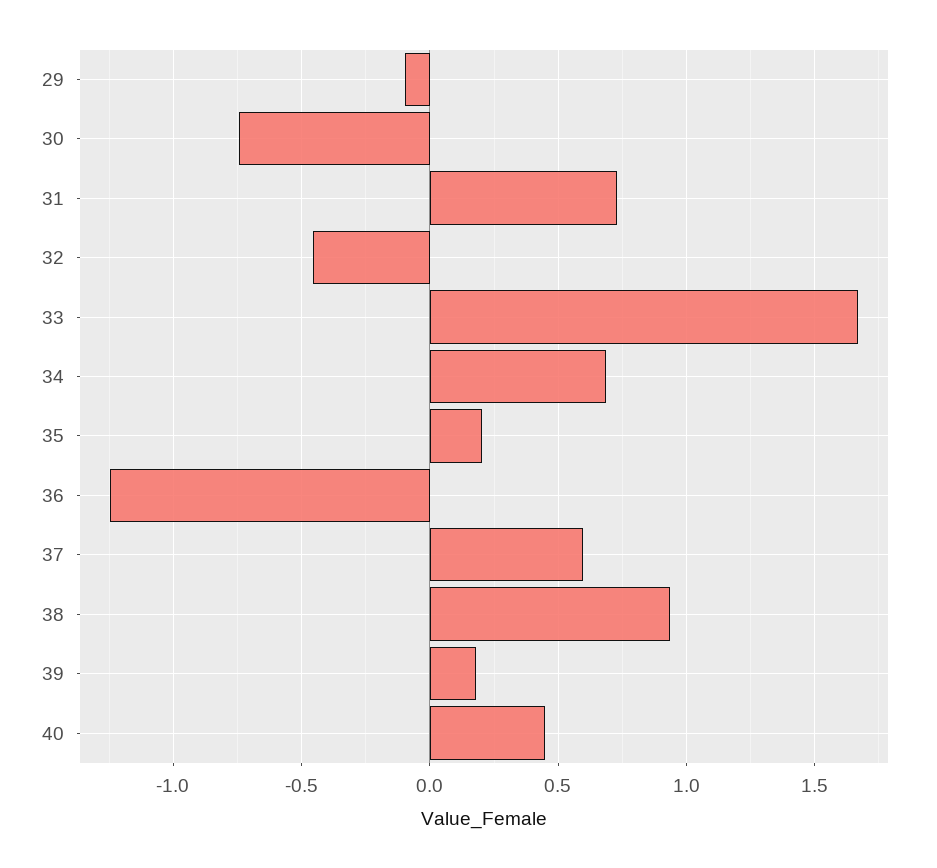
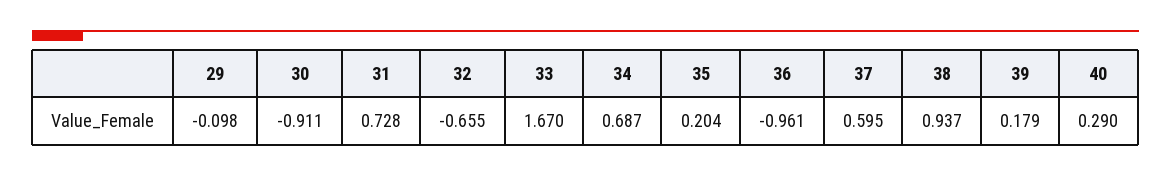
  {
    "29": -0.098,
-   "30": -0.75,
+   "30": -0.911,
    "31": 0.728,
-   "32": -0.45,
+   "32": -0.655,
    "33": 1.67,
    "34": 0.687,
    "35": 0.204,
-   "36": -1.25,
+   "36": -0.961,
    "37": 0.595,
    "38": 0.937,
    "39": 0.179,
-   "40": 0.45
+   "40": 0.29
  }

